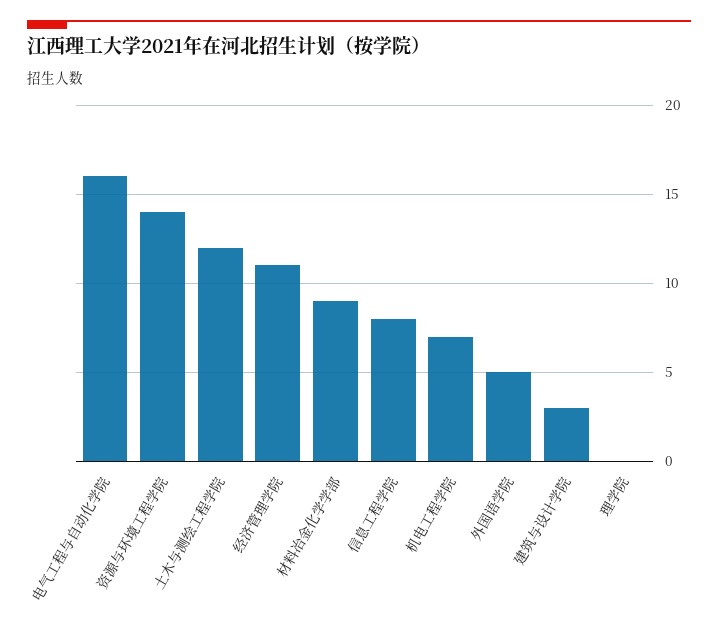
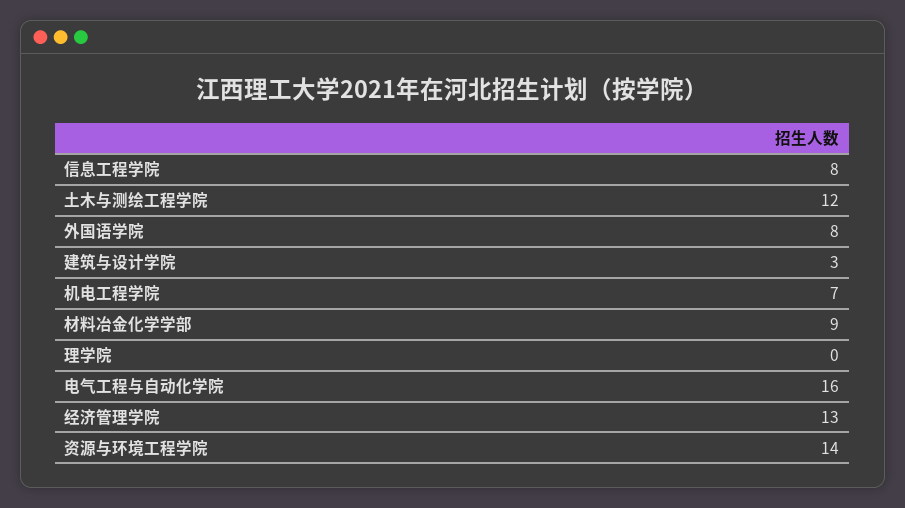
  {
    "电气工程与自动化学院": 16,
    "资源与环境工程学院": 14,
    "土木与测绘工程学院": 12,
-   "经济管理学院": 11,
+   "经济管理学院": 13,
    "材料冶金化学学部": 9,
    "信息工程学院": 8,
    "机电工程学院": 7,
-   "外国语学院": 5,
+   "外国语学院": 8,
    "建筑与设计学院": 3,
    "理学院": 0
  }

